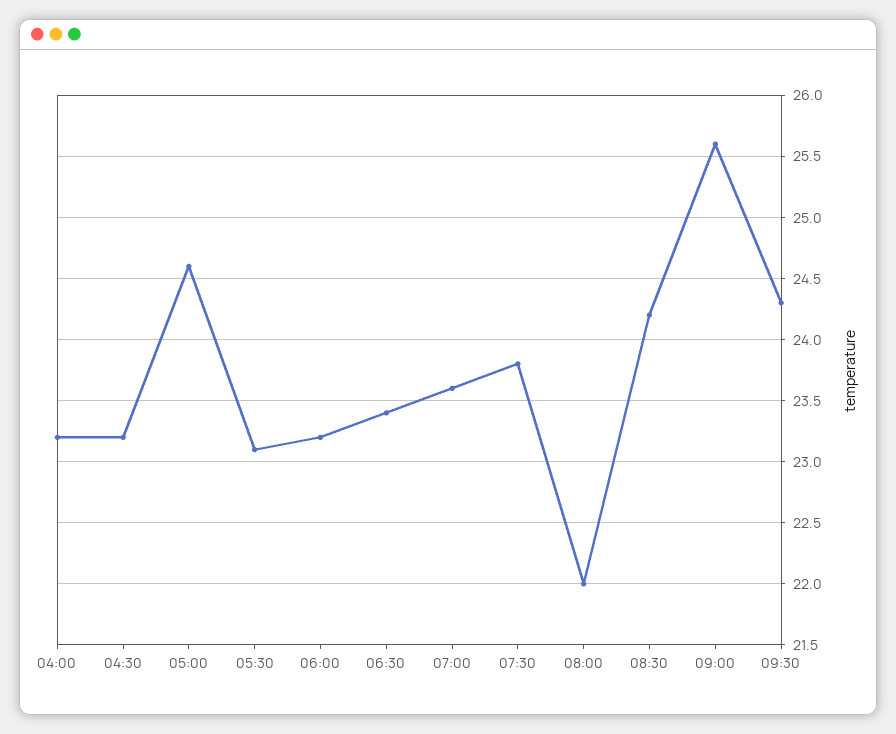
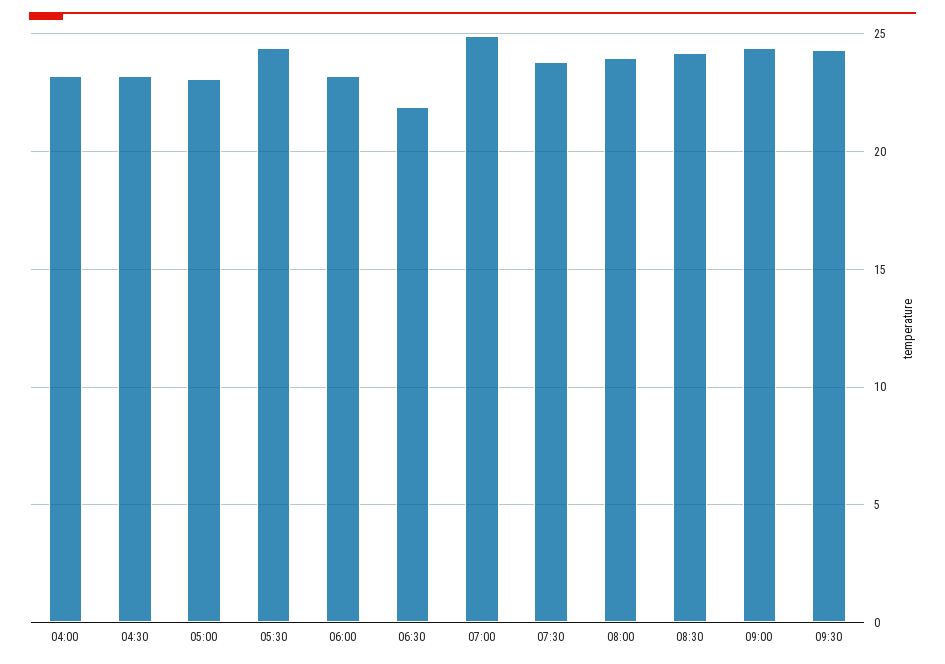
  {
    "04:00": 23.2,
    "04:30": 23.2,
-   "05:00": 24.6,
+   "05:00": 23,
-   "05:30": 23.1,
+   "05:30": 24.5,
    "06:00": 23.2,
-   "06:30": 23.4,
+   "06:30": 22,
-   "07:00": 23.6,
+   "07:00": 25,
    "07:30": 23.8,
-   "08:00": 22,
+   "08:00": 24,
    "08:30": 24.2,
-   "09:00": 25.6,
+   "09:00": 24.5,
    "09:30": 24.3
  }

